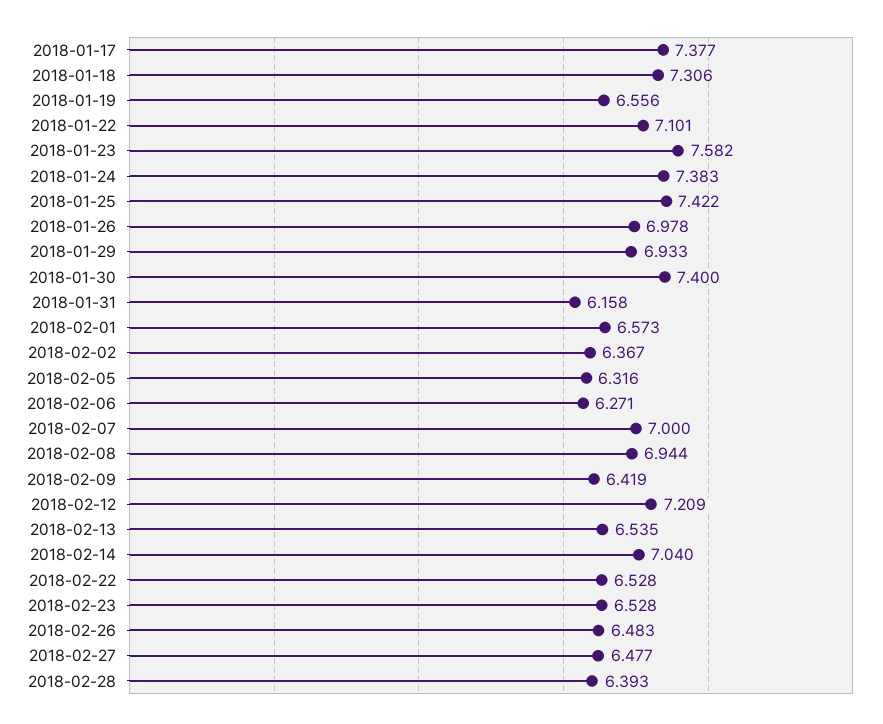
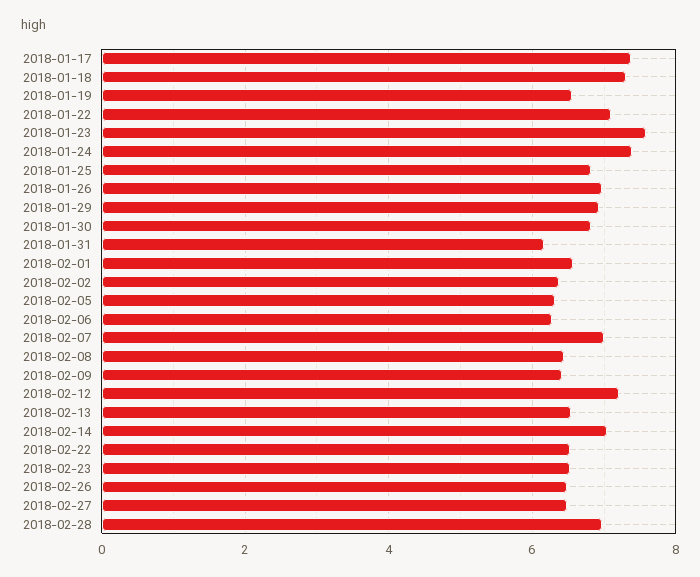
  {
    "2018-01-17": 7.377,
    "2018-01-18": 7.306,
    "2018-01-19": 6.556,
    "2018-01-22": 7.101,
    "2018-01-23": 7.582,
    "2018-01-24": 7.383,
-   "2018-01-25": 7.422,
+   "2018-01-25": 6.8,
    "2018-01-26": 6.978,
    "2018-01-29": 6.933,
-   "2018-01-30": 7.4,
+   "2018-01-30": 6.8,
    "2018-01-31": 6.158,
    "2018-02-01": 6.573,
    "2018-02-02": 6.367,
    "2018-02-05": 6.316,
    "2018-02-06": 6.271,
    "2018-02-07": 7,
-   "2018-02-08": 6.944,
+   "2018-02-08": 6.4,
    "2018-02-09": 6.419,
    "2018-02-12": 7.209,
    "2018-02-13": 6.535,
    "2018-02-14": 7.04,
    "2018-02-22": 6.528,
    "2018-02-23": 6.528,
    "2018-02-26": 6.483,
    "2018-02-27": 6.477,
-   "2018-02-28": 6.393
+   "2018-02-28": 7
  }

